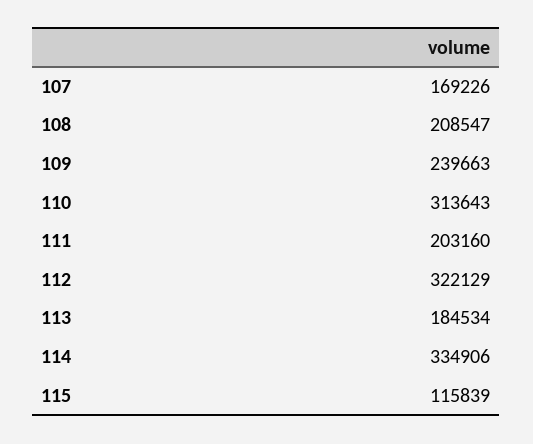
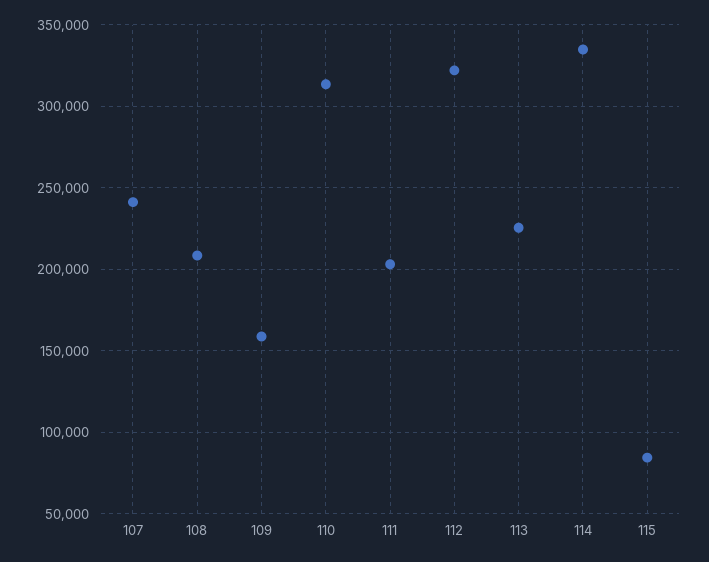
  {
-   "107": 169226,
+   "107": 240000,
    "108": 208547,
-   "109": 239663,
+   "109": 160000,
    "110": 313643,
    "111": 203160,
    "112": 322129,
-   "113": 184534,
+   "113": 225000,
    "114": 334906,
-   "115": 115839
+   "115": 85000
  }

